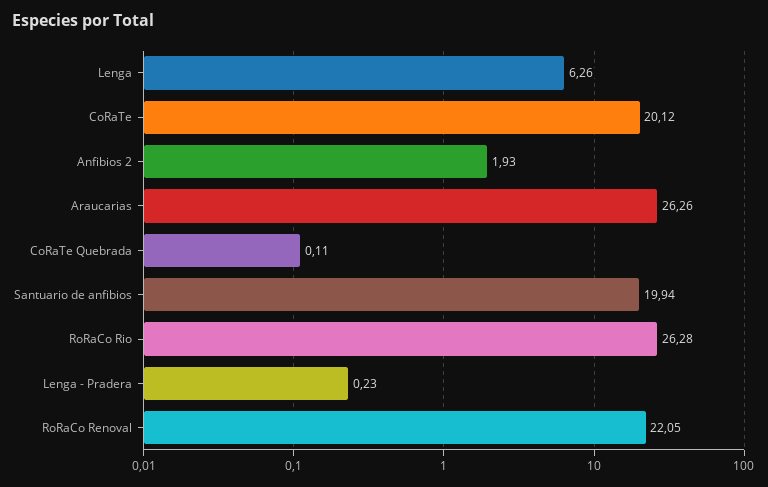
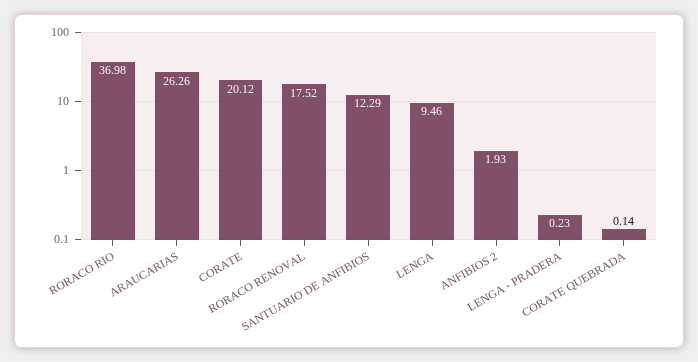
  {
-   "Lenga": 6.26,
+   "Lenga": 9.46,
    "CoRaTe": 20.12,
    "Anfibios 2": 1.93,
    "Araucarias": 26.26,
-   "CoRaTe Quebrada": 0.11,
+   "CoRaTe Quebrada": 0.14,
-   "Santuario de anfibios": 19.94,
+   "Santuario de anfibios": 12.29,
-   "RoRaCo Rio": 26.28,
+   "RoRaCo Rio": 36.98,
    "Lenga - Pradera": 0.23,
-   "RoRaCo Renoval": 22.05
+   "RoRaCo Renoval": 17.52
  }

